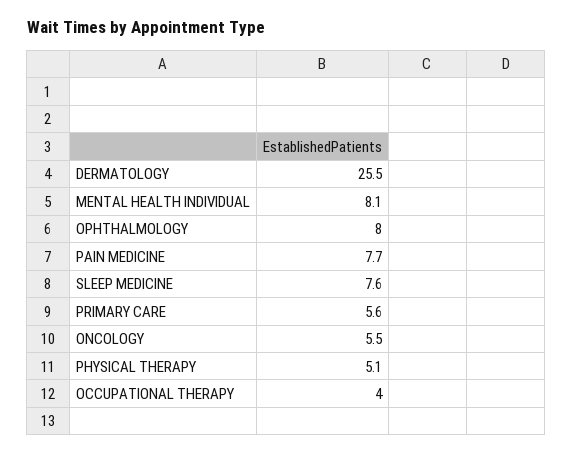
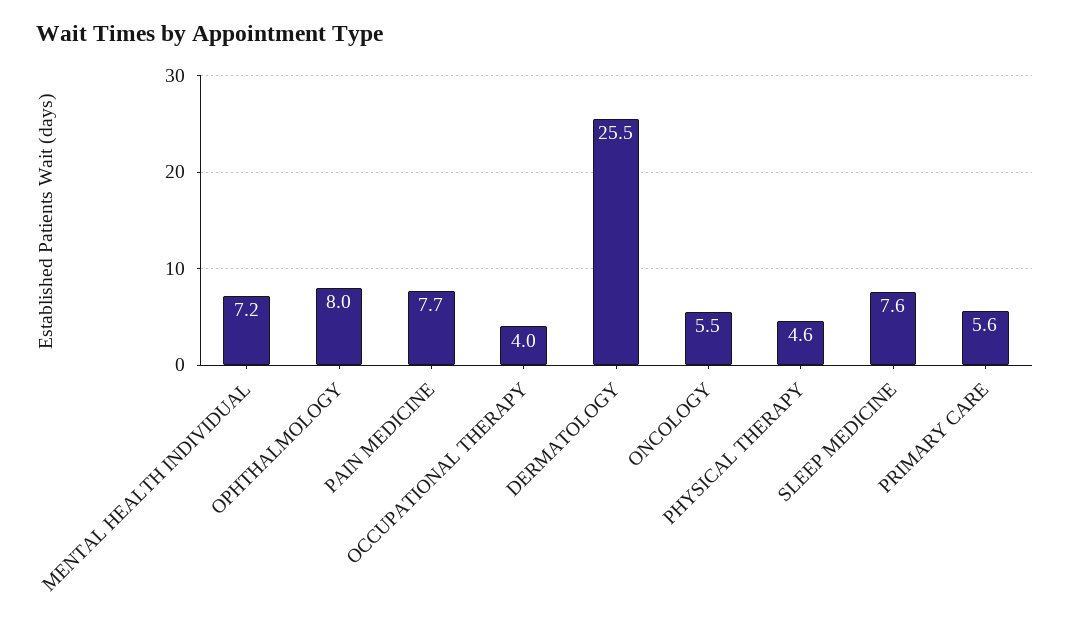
  {
    "DERMATOLOGY": 25.5,
-   "MENTAL HEALTH INDIVIDUAL": 8.1,
+   "MENTAL HEALTH INDIVIDUAL": 7.2,
    "OPHTHALMOLOGY": 8,
    "PAIN MEDICINE": 7.7,
    "SLEEP MEDICINE": 7.6,
    "PRIMARY CARE": 5.6,
    "ONCOLOGY": 5.5,
-   "PHYSICAL THERAPY": 5.1,
+   "PHYSICAL THERAPY": 4.6,
    "OCCUPATIONAL THERAPY": 4
  }

